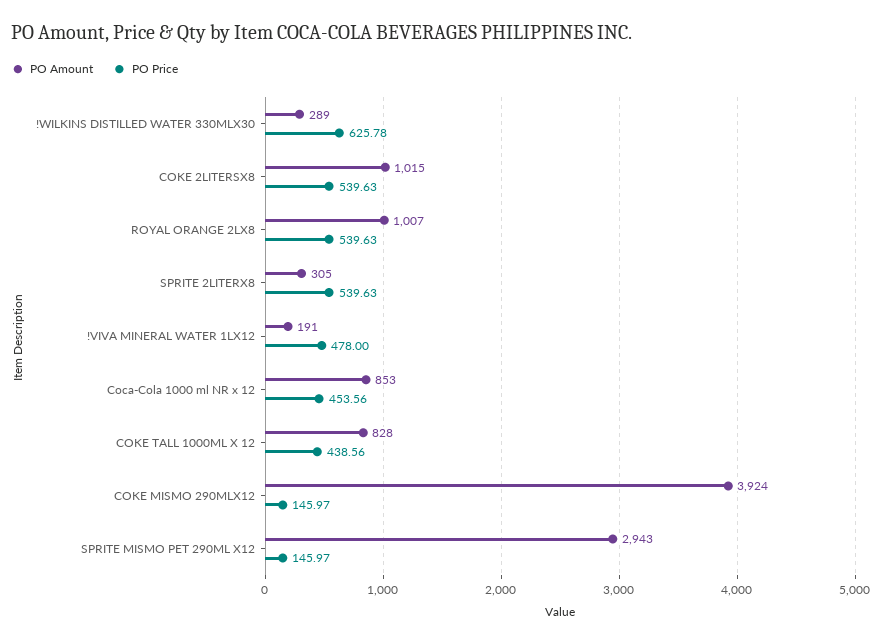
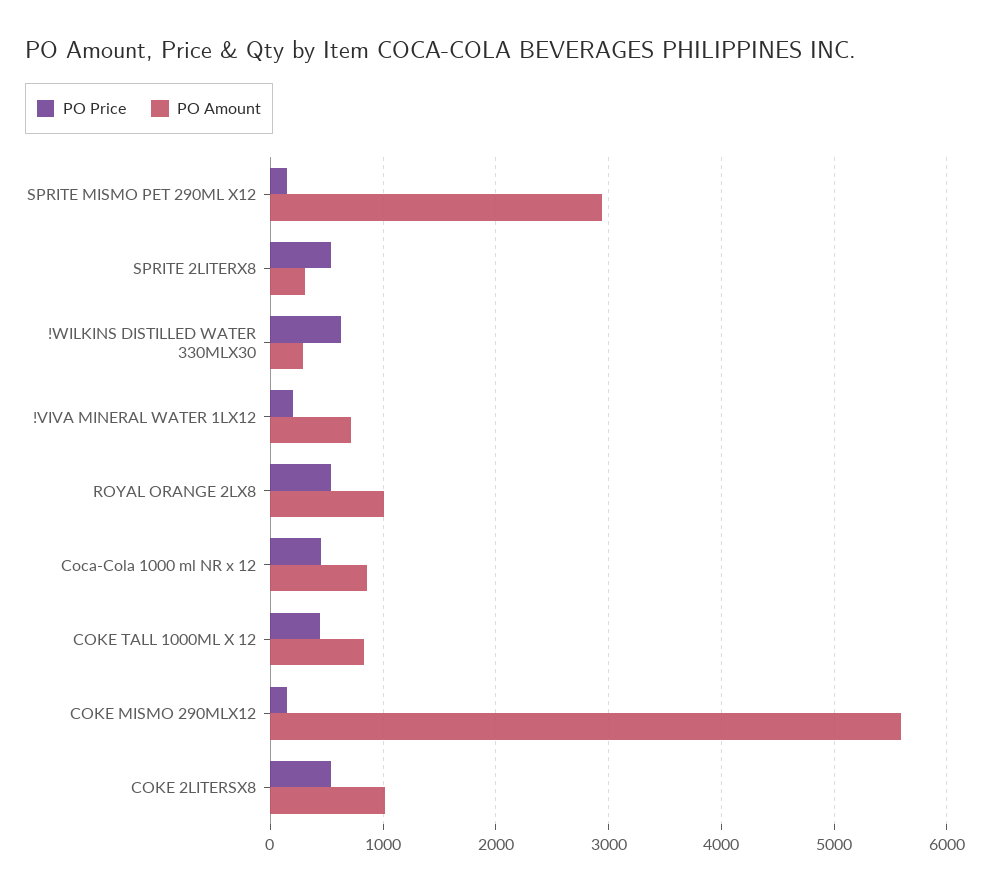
  {
    "PO Amount": {
      "!WILKINS DISTILLED WATER 330MLX30": 289,
      "COKE 2LITERSX8": 1015,
      "ROYAL ORANGE 2LX8": 1007,
      "SPRITE 2LITERX8": 305,
-     "!VIVA MINERAL WATER 1LX12": 191,
+     "!VIVA MINERAL WATER 1LX12": 700,
      "Coca-Cola 1000 ml NR x 12": 853,
      "COKE TALL 1000ML X 12": 828,
-     "COKE MISMO 290MLX12": 3924,
+     "COKE MISMO 290MLX12": 5600,
      "SPRITE MISMO PET 290ML X12": 2943
    },
    "PO Price": {
      "!WILKINS DISTILLED WATER 330MLX30": 625.78,
      "COKE 2LITERSX8": 539.63,
      "ROYAL ORANGE 2LX8": 539.63,
      "SPRITE 2LITERX8": 539.63,
-     "!VIVA MINERAL WATER 1LX12": 478,
+     "!VIVA MINERAL WATER 1LX12": 200,
      "Coca-Cola 1000 ml NR x 12": 453.56,
      "COKE TALL 1000ML X 12": 438.56,
      "COKE MISMO 290MLX12": 145.97,
      "SPRITE MISMO PET 290ML X12": 145.97
    }
  }

